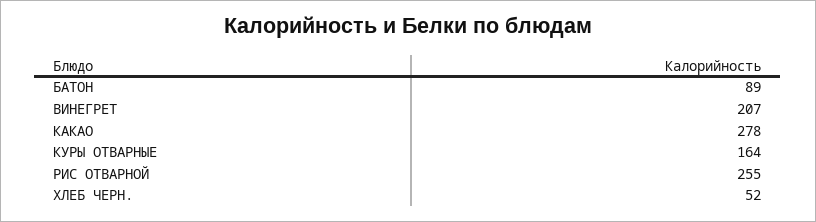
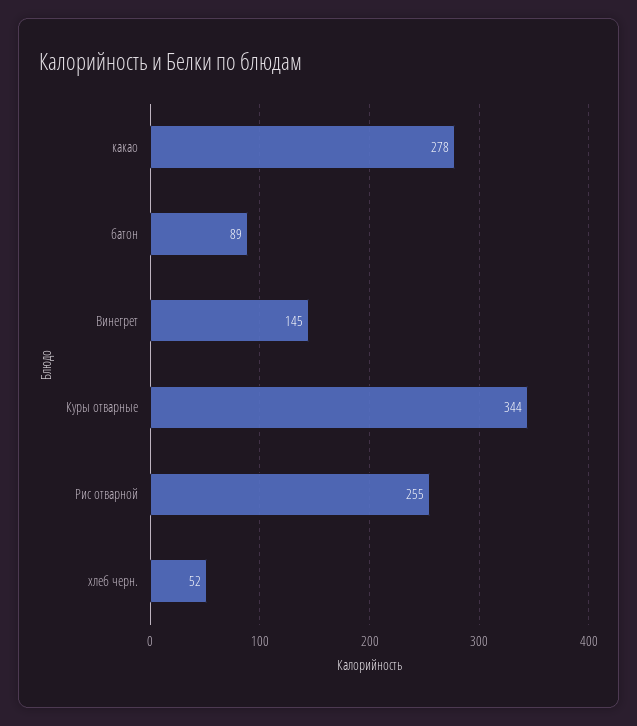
  {
    "БАТОН": 89,
-   "ВИНЕГРЕТ": 207,
+   "ВИНЕГРЕТ": 145,
    "КАКАО": 278,
-   "КУРЫ ОТВАРНЫЕ": 164,
+   "КУРЫ ОТВАРНЫЕ": 344,
    "РИС ОТВАРНОЙ": 255,
    "ХЛЕБ ЧЕРН.": 52
  }

